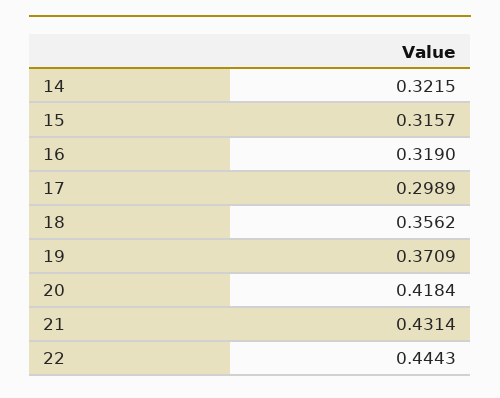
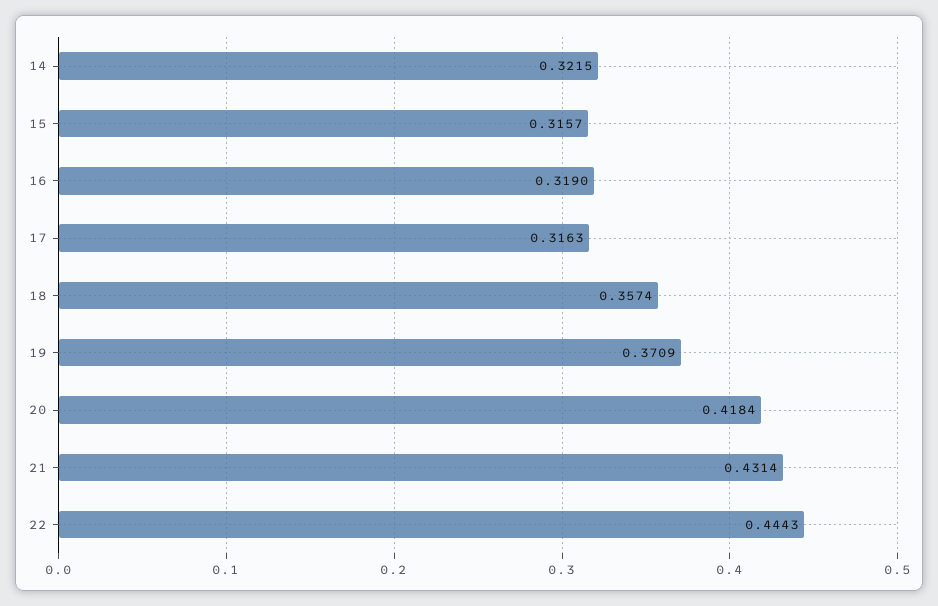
  {
    "14": 0.3215,
    "15": 0.3157,
    "16": 0.319,
-   "17": 0.2989,
+   "17": 0.3163,
-   "18": 0.3562,
+   "18": 0.3574,
    "19": 0.3709,
    "20": 0.4184,
    "21": 0.4314,
    "22": 0.4443
  }

